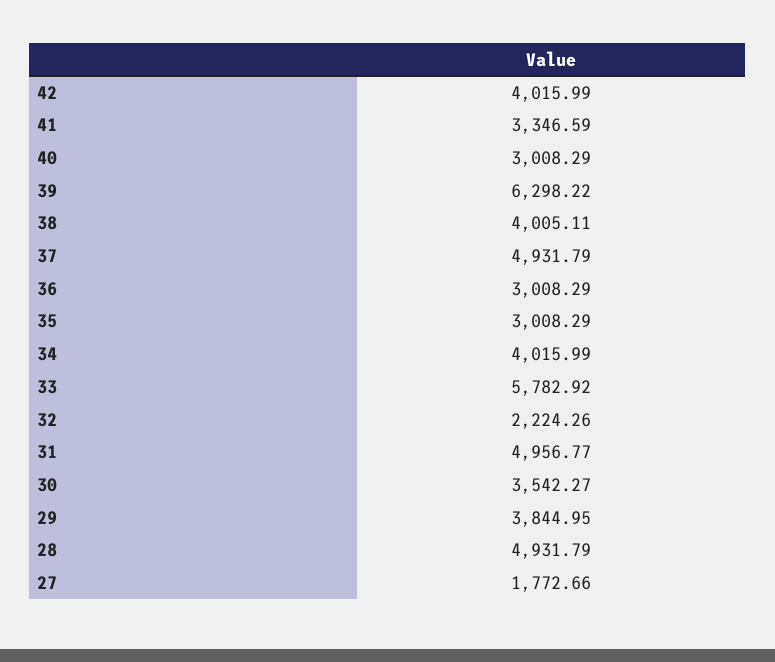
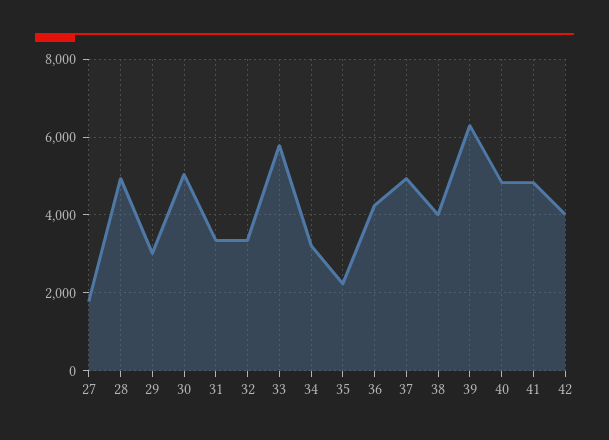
  {
    "42": 4015.99,
-   "41": 3346.59,
+   "41": 4800,
-   "40": 3008.29,
+   "40": 4800,
    "39": 6298.22,
    "38": 4005.11,
    "37": 4931.79,
-   "36": 3008.29,
+   "36": 4200,
-   "35": 3008.29,
+   "35": 2200,
-   "34": 4015.99,
+   "34": 3200,
    "33": 5782.92,
-   "32": 2224.26,
+   "32": 3400,
-   "31": 4956.77,
+   "31": 3400,
-   "30": 3542.27,
+   "30": 5000,
-   "29": 3844.95,
+   "29": 3000,
    "28": 4931.79,
    "27": 1772.66
  }

